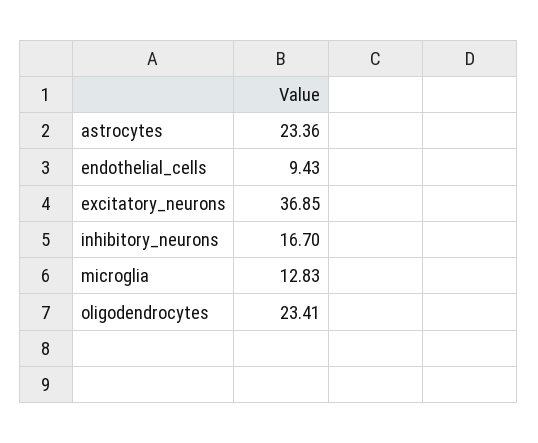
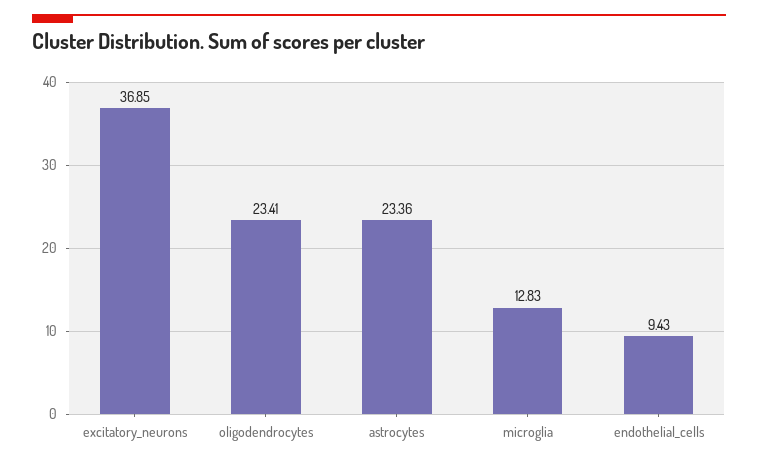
  {
    "astrocytes": 23.36,
    "endothelial_cells": 9.43,
    "excitatory_neurons": 36.85,
-   "inhibitory_neurons": 16.7,
    "microglia": 12.83,
    "oligodendrocytes": 23.41
  }

